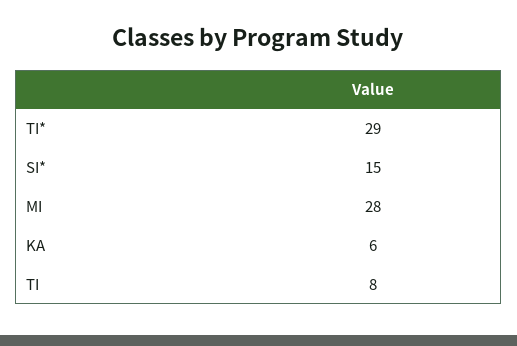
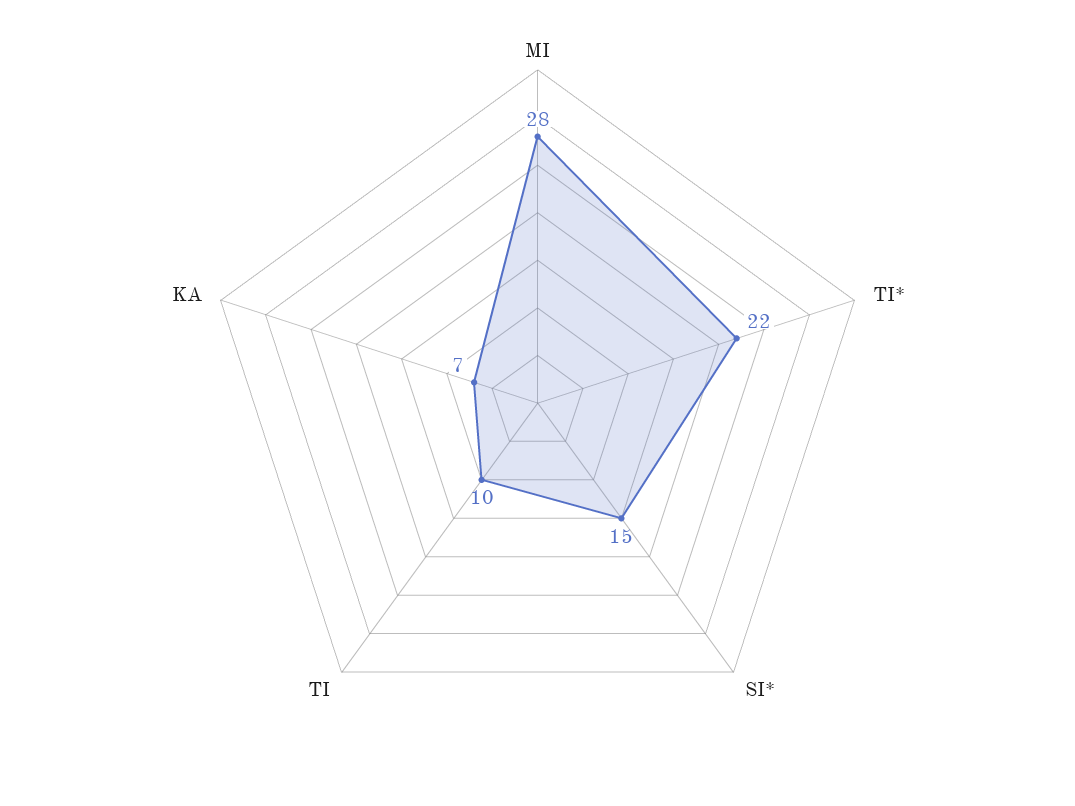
  {
-   "TI*": 29,
+   "TI*": 22,
    "SI*": 15,
    "MI": 28,
-   "KA": 6,
+   "KA": 7,
-   "TI": 8
+   "TI": 10
  }

